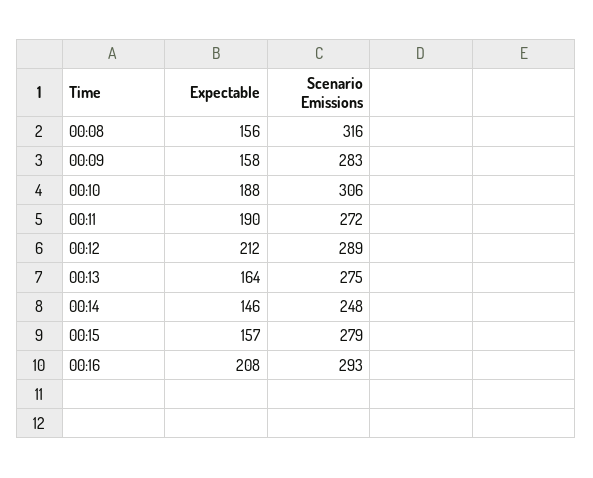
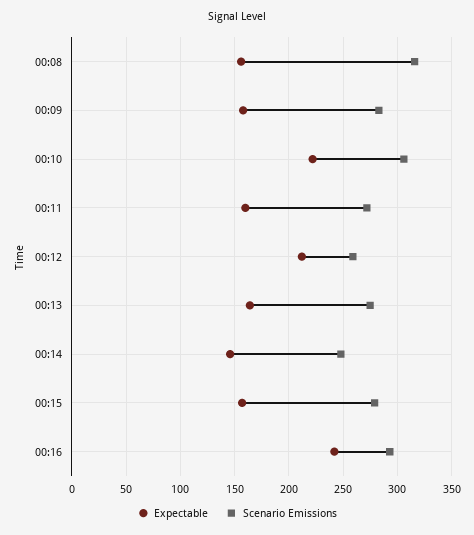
  {
    "Expectable": {
      "00:08": 156,
      "00:09": 158,
-     "00:10": 188,
+     "00:10": 220,
-     "00:11": 190,
+     "00:11": 160,
      "00:12": 212,
      "00:13": 164,
      "00:14": 146,
      "00:15": 157,
-     "00:16": 208
+     "00:16": 240
    },
    "Scenario Emissions": {
      "00:08": 316,
      "00:09": 283,
      "00:10": 306,
      "00:11": 272,
-     "00:12": 289,
+     "00:12": 260,
      "00:13": 275,
      "00:14": 248,
      "00:15": 279,
      "00:16": 293
    }
  }

